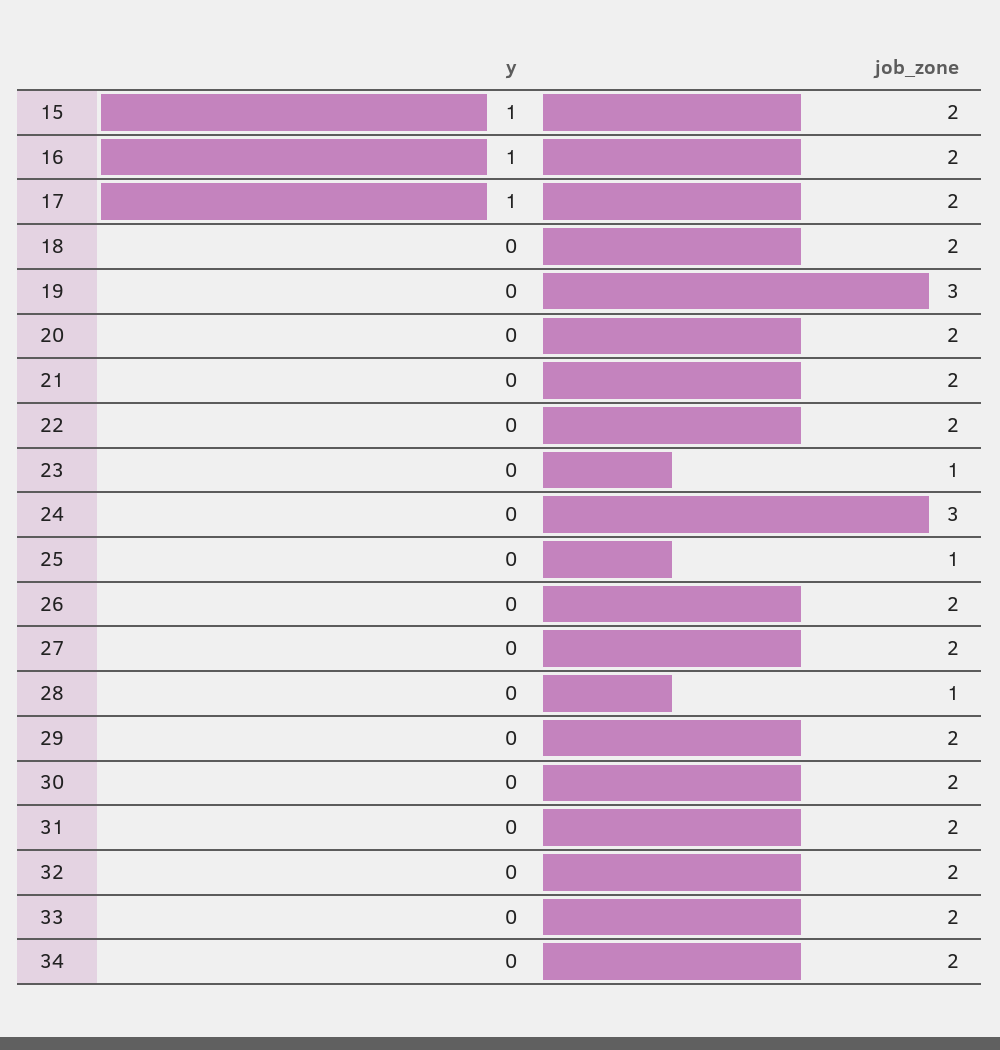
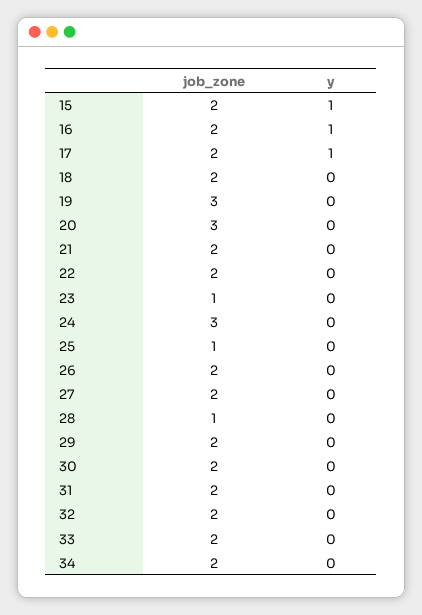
  {
    "y": {
      "15": 1,
      "16": 1,
      "17": 1,
      "18": 0,
      "19": 0,
      "20": 0,
      "21": 0,
      "22": 0,
      "23": 0,
      "24": 0,
      "25": 0,
      "26": 0,
      "27": 0,
      "28": 0,
      "29": 0,
      "30": 0,
      "31": 0,
      "32": 0,
      "33": 0,
      "34": 0
    },
    "job_zone": {
      "15": 2,
      "16": 2,
      "17": 2,
      "18": 2,
      "19": 3,
-     "20": 2,
+     "20": 3,
      "21": 2,
      "22": 2,
      "23": 1,
      "24": 3,
      "25": 1,
      "26": 2,
      "27": 2,
      "28": 1,
      "29": 2,
      "30": 2,
      "31": 2,
      "32": 2,
      "33": 2,
      "34": 2
    }
  }

